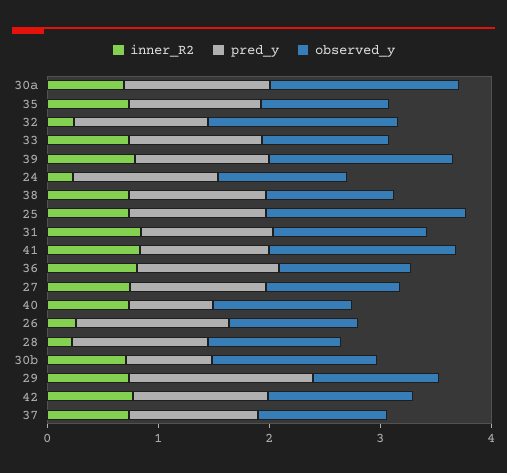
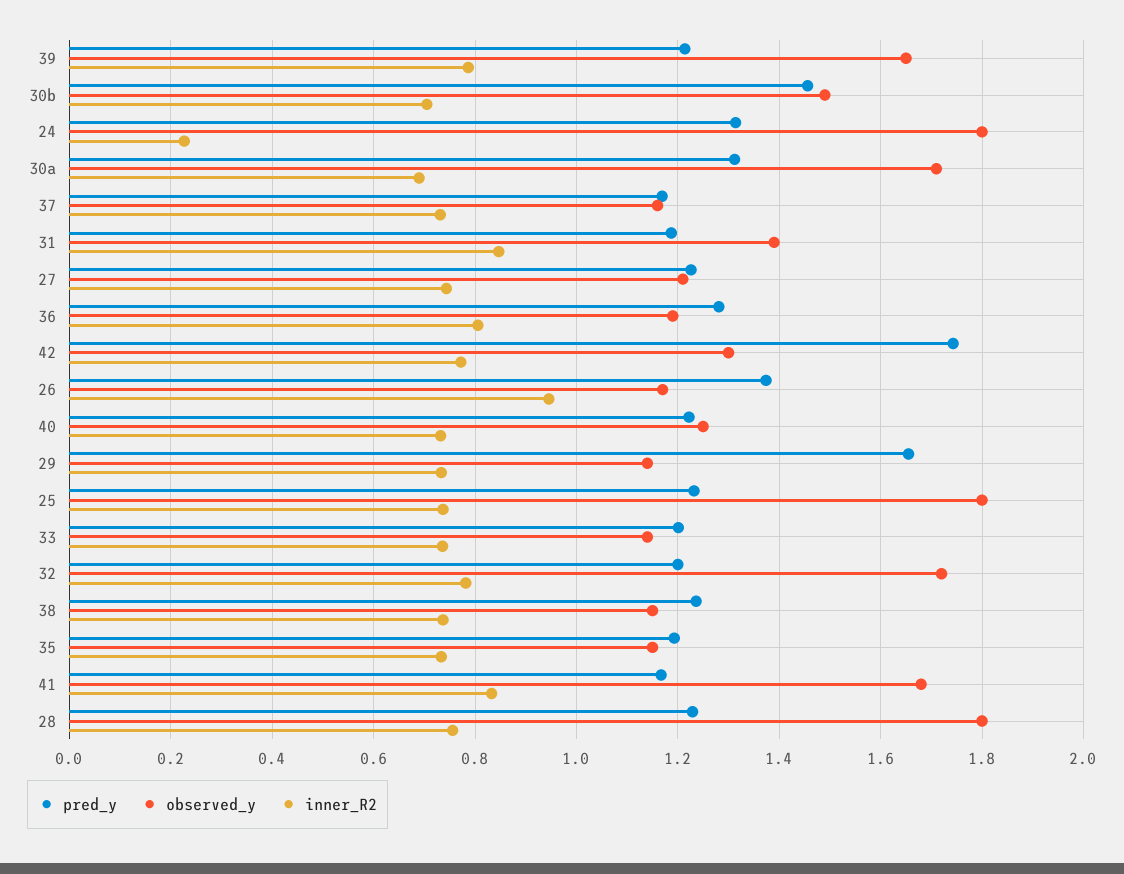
  {
    "inner_R2": {
      "30a": 0.68,
      "35": 0.74,
-     "32": 0.2,
+     "32": 0.78,
      "33": 0.74,
      "39": 0.78,
      "24": 0.22,
      "38": 0.74,
      "25": 0.74,
      "31": 0.84,
      "41": 0.84,
      "36": 0.8,
      "27": 0.74,
      "40": 0.74,
-     "26": 0.2,
+     "26": 0.94,
-     "28": 0.2,
+     "28": 0.76,
      "30b": 0.7,
      "29": 0.74,
      "42": 0.78,
      "37": 0.74
    },
    "pred_y": {
      "30a": 1.32,
      "35": 1.2,
      "32": 1.2,
      "33": 1.2,
      "39": 1.22,
      "24": 1.32,
      "38": 1.24,
      "25": 1.24,
      "31": 1.18,
      "41": 1.16,
      "36": 1.28,
      "27": 1.22,
-     "40": 0.8,
+     "40": 1.22,
      "26": 1.38,
      "28": 1.22,
-     "30b": 0.8,
+     "30b": 1.46,
      "29": 1.66,
-     "42": 1.2,
+     "42": 1.74,
      "37": 1.16
    },
    "observed_y": {
      "30a": 1.72,
      "35": 1.16,
      "32": 1.72,
      "33": 1.14,
      "39": 1.66,
-     "24": 1.2,
+     "24": 1.8,
      "38": 1.16,
      "25": 1.8,
      "31": 1.4,
      "41": 1.68,
      "36": 1.2,
      "27": 1.22,
      "40": 1.26,
      "26": 1.18,
-     "28": 1.2,
+     "28": 1.8,
      "30b": 1.5,
      "29": 1.14,
      "42": 1.3,
      "37": 1.16
    }
  }

